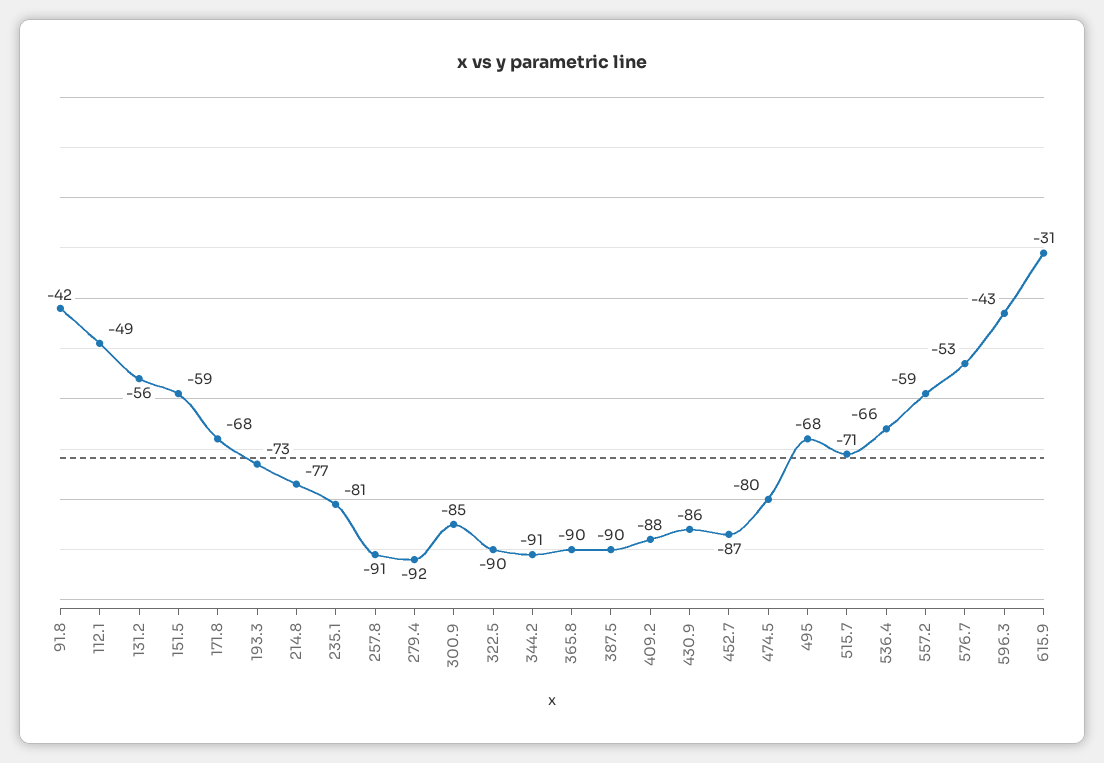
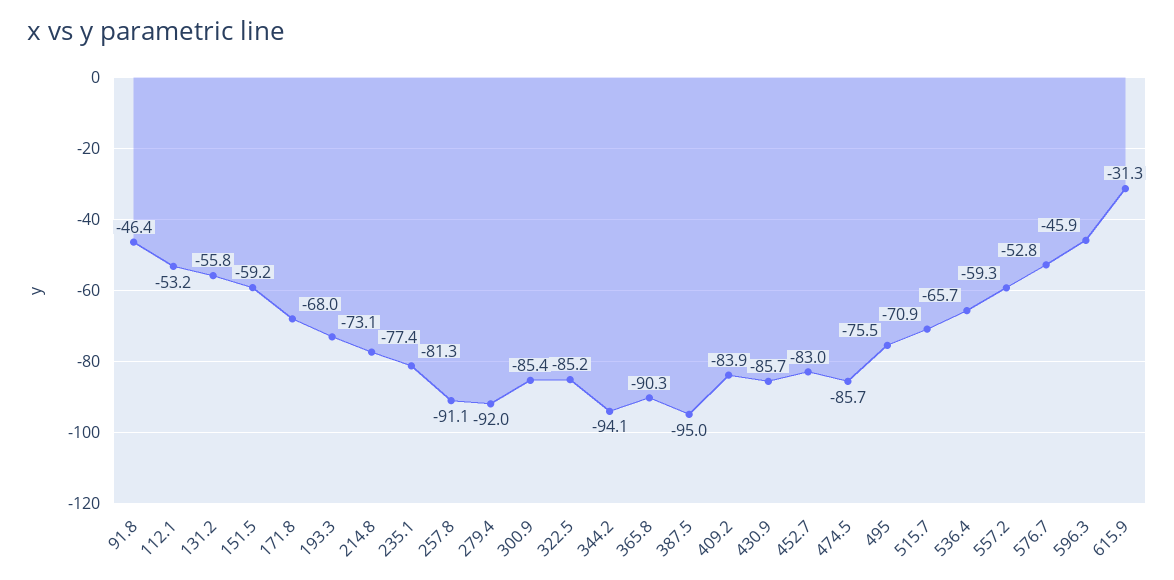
  {
-   "91.8": -42,
+   "91.8": -46.4,
-   "112.1": -49,
+   "112.1": -53.2,
    "131.2": -55.8,
    "151.5": -59.2,
    "171.8": -68,
    "193.3": -73.1,
    "214.8": -77.4,
    "235.1": -81.3,
    "257.8": -91.1,
    "279.4": -92,
    "300.9": -85.4,
-   "322.5": -90,
+   "322.5": -85.2,
-   "344.2": -91,
+   "344.2": -94.1,
    "365.8": -90.3,
-   "387.5": -90,
+   "387.5": -95,
-   "409.2": -88,
+   "409.2": -83.9,
    "430.9": -85.7,
-   "452.7": -87,
+   "452.7": -83,
-   "474.5": -80,
+   "474.5": -85.7,
-   "495": -68,
+   "495": -75.5,
    "515.7": -70.9,
    "536.4": -65.7,
    "557.2": -59.3,
    "576.7": -52.8,
-   "596.3": -43,
+   "596.3": -45.9,
    "615.9": -31.3
  }

